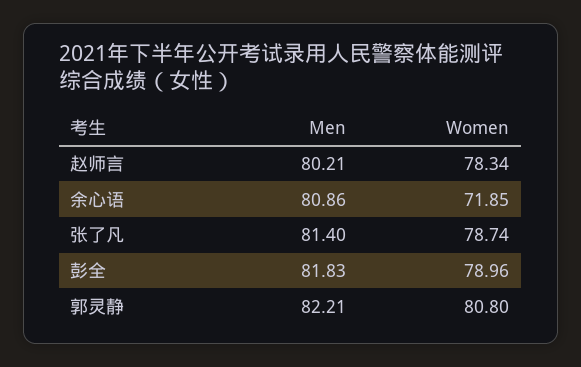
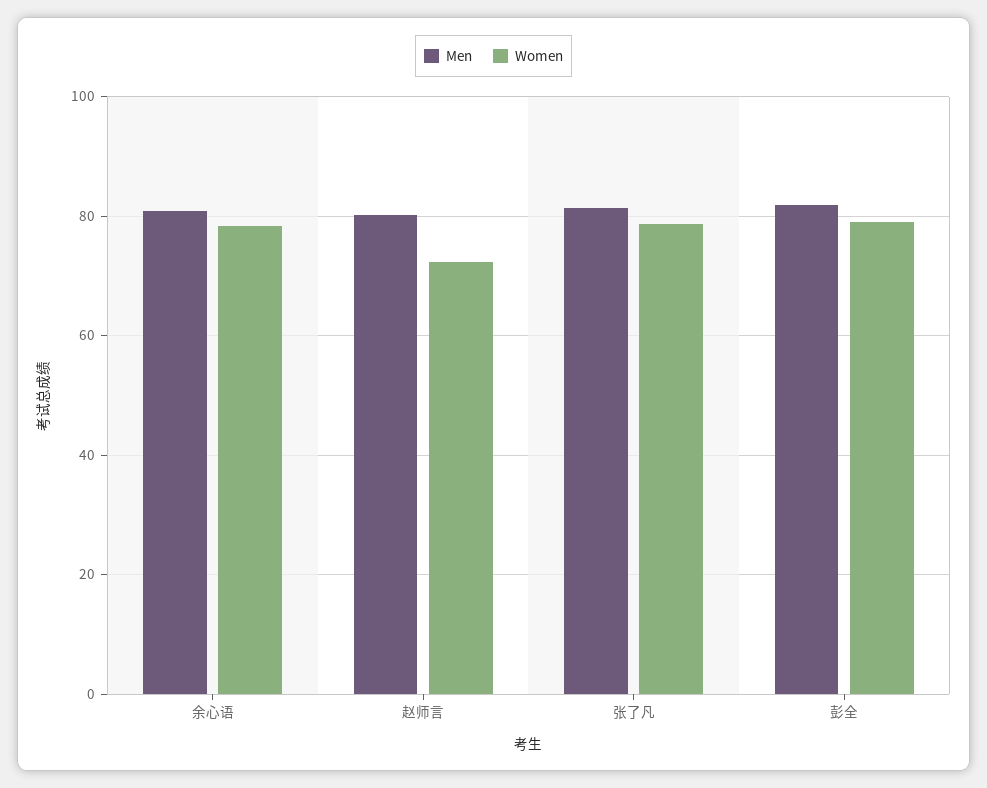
  {
    "Men": {
      "赵师言": 80.21,
      "余心语": 80.86,
      "张了凡": 81.4,
-     "彭全": 81.83,
+     "彭全": 81.83
-     "郭灵静": 82.21
    },
    "Women": {
-     "赵师言": 78.34,
+     "赵师言": 72,
-     "余心语": 71.85,
+     "余心语": 78,
      "张了凡": 78.74,
-     "彭全": 78.96,
+     "彭全": 78.96
-     "郭灵静": 80.8
    }
  }

